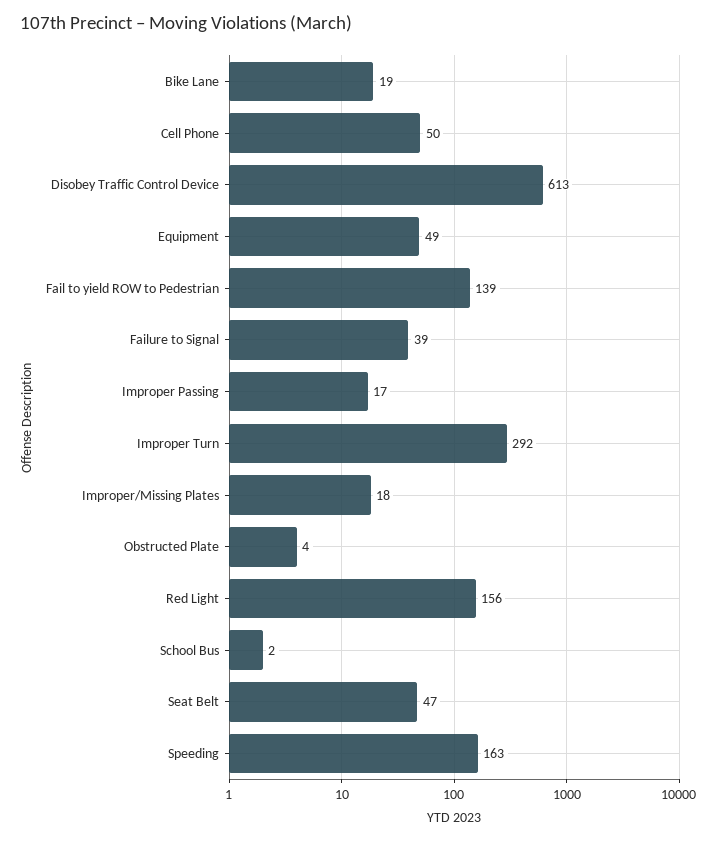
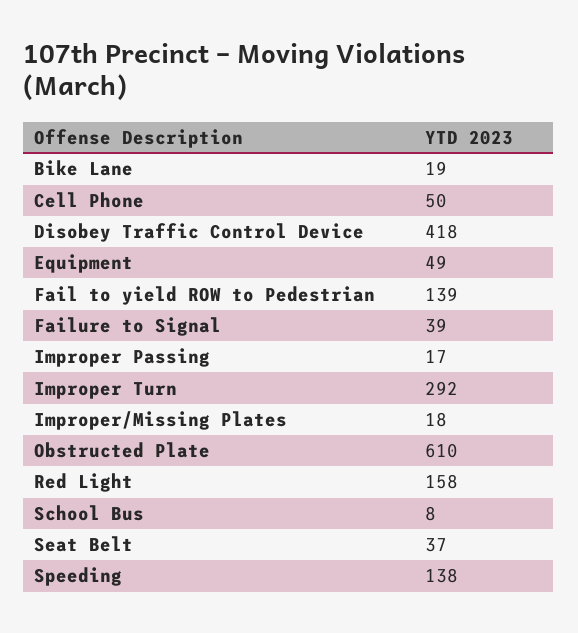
  {
    "Bike Lane": 19,
    "Cell Phone": 50,
-   "Disobey Traffic Control Device": 613,
+   "Disobey Traffic Control Device": 418,
    "Equipment": 49,
    "Fail to yield ROW to Pedestrian": 139,
    "Failure to Signal": 39,
    "Improper Passing": 17,
    "Improper Turn": 292,
    "Improper/Missing Plates": 18,
-   "Obstructed Plate": 4,
+   "Obstructed Plate": 610,
-   "Red Light": 156,
+   "Red Light": 158,
-   "School Bus": 2,
+   "School Bus": 8,
-   "Seat Belt": 47,
+   "Seat Belt": 37,
-   "Speeding": 163
+   "Speeding": 138
  }

